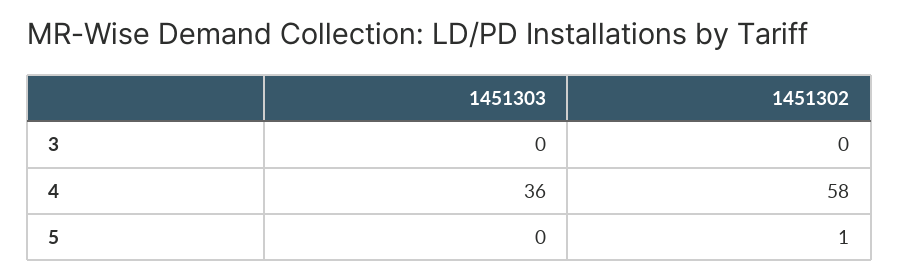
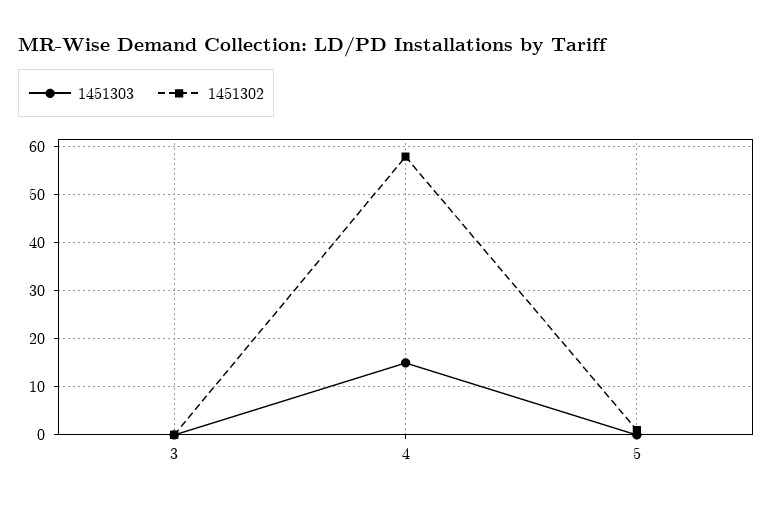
  {
    "1451303": {
      "3": 0,
-     "4": 36,
+     "4": 15,
      "5": 0
    },
    "1451302": {
      "3": 0,
      "4": 58,
      "5": 1
    }
  }

